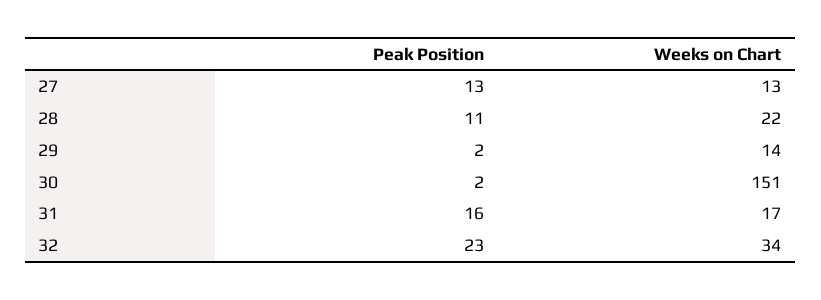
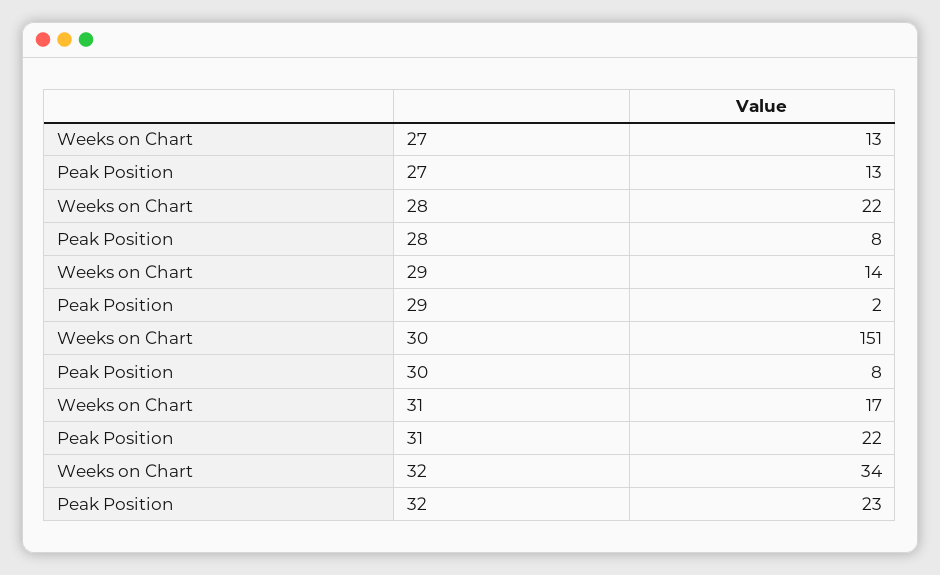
  {
    "Peak Position": {
      "27": 13,
-     "28": 11,
+     "28": 8,
      "29": 2,
-     "30": 2,
+     "30": 8,
-     "31": 16,
+     "31": 22,
      "32": 23
    },
    "Weeks on Chart": {
      "27": 13,
      "28": 22,
      "29": 14,
      "30": 151,
      "31": 17,
      "32": 34
    }
  }

